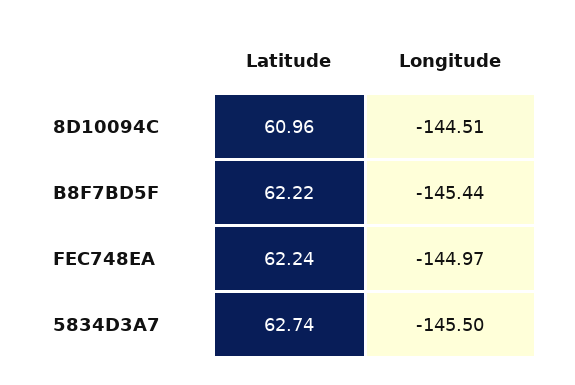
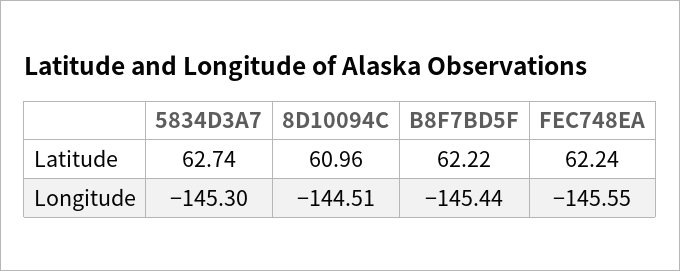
  {
    "Latitude": {
      "8D10094C": 60.96,
      "B8F7BD5F": 62.22,
      "FEC748EA": 62.24,
      "5834D3A7": 62.74
    },
    "Longitude": {
      "8D10094C": -144.51,
      "B8F7BD5F": -145.44,
-     "FEC748EA": -144.97,
+     "FEC748EA": -145.55,
-     "5834D3A7": -145.5
+     "5834D3A7": -145.3
    }
  }

